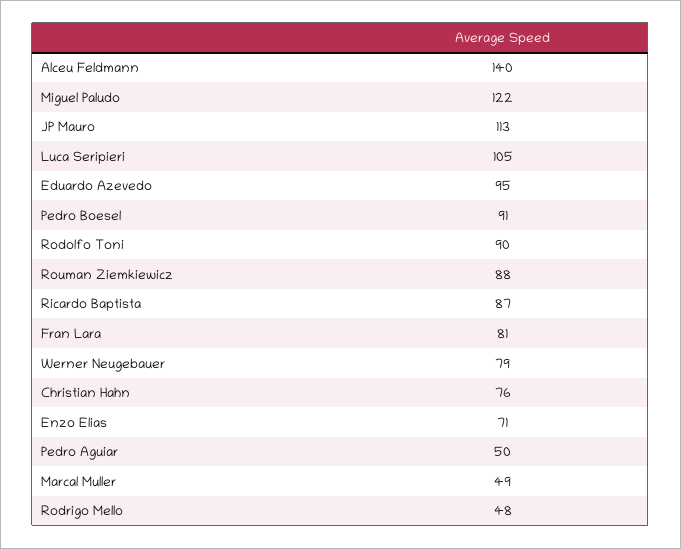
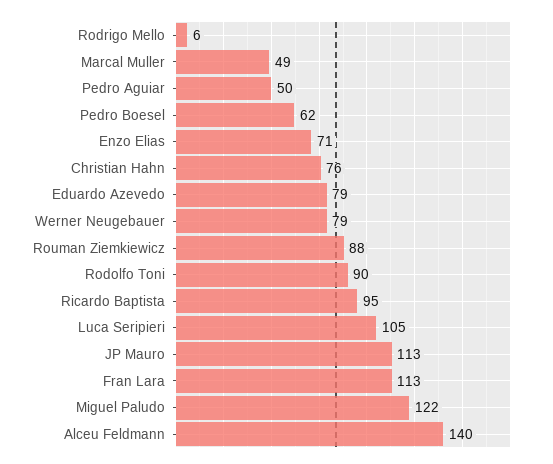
  {
    "Alceu Feldmann": 140,
    "Miguel Paludo": 122,
    "JP Mauro": 113,
    "Luca Seripieri": 105,
-   "Eduardo Azevedo": 95,
+   "Eduardo Azevedo": 79,
-   "Pedro Boesel": 91,
+   "Pedro Boesel": 62,
    "Rodolfo Toni": 90,
    "Rouman Ziemkiewicz": 88,
-   "Ricardo Baptista": 87,
+   "Ricardo Baptista": 95,
-   "Fran Lara": 81,
+   "Fran Lara": 113,
    "Werner Neugebauer": 79,
    "Christian Hahn": 76,
    "Enzo Elias": 71,
    "Pedro Aguiar": 50,
    "Marcal Muller": 49,
-   "Rodrigo Mello": 48
+   "Rodrigo Mello": 6
  }

